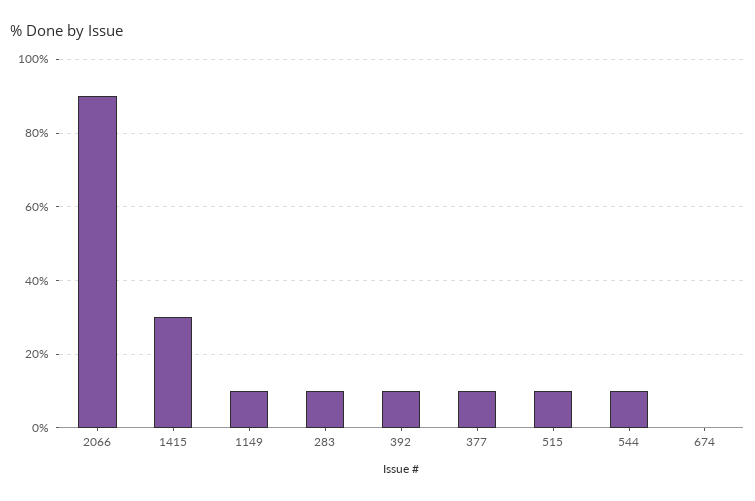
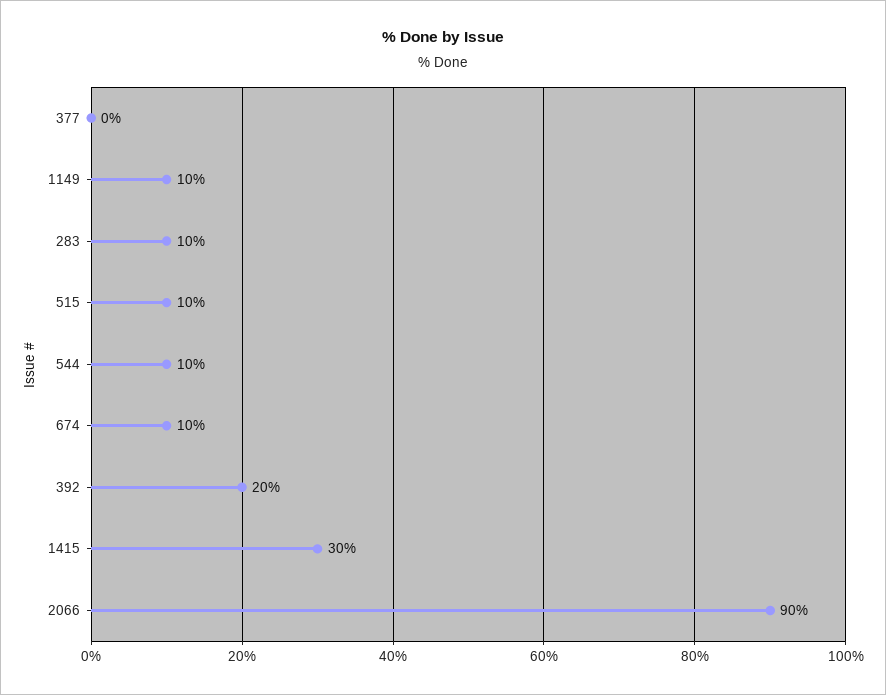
  {
    "2066": 90,
    "1415": 30,
    "1149": 10,
    "283": 10,
-   "392": 10,
+   "392": 20,
-   "377": 10,
+   "377": 0,
    "515": 10,
    "544": 10,
-   "674": 0
+   "674": 10
  }

